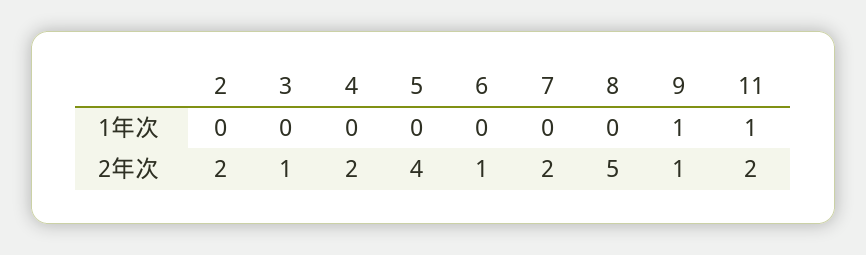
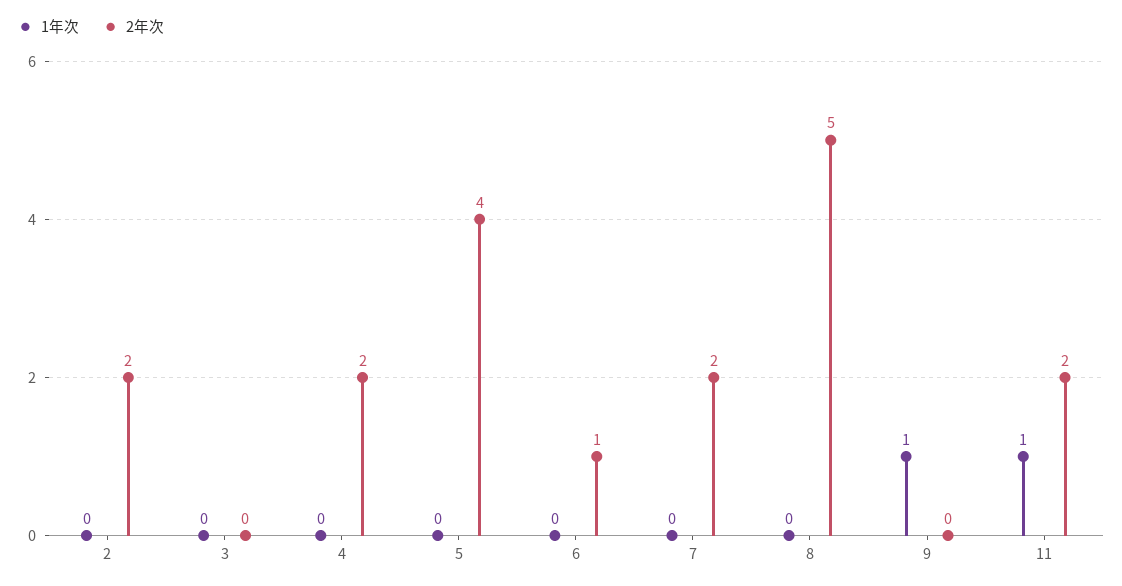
  {
    "1年次": {
      "2": 0,
      "3": 0,
      "4": 0,
      "5": 0,
      "6": 0,
      "7": 0,
      "8": 0,
      "9": 1,
      "11": 1
    },
    "2年次": {
      "2": 2,
-     "3": 1,
+     "3": 0,
      "4": 2,
      "5": 4,
      "6": 1,
      "7": 2,
      "8": 5,
-     "9": 1,
+     "9": 0,
      "11": 2
    }
  }

